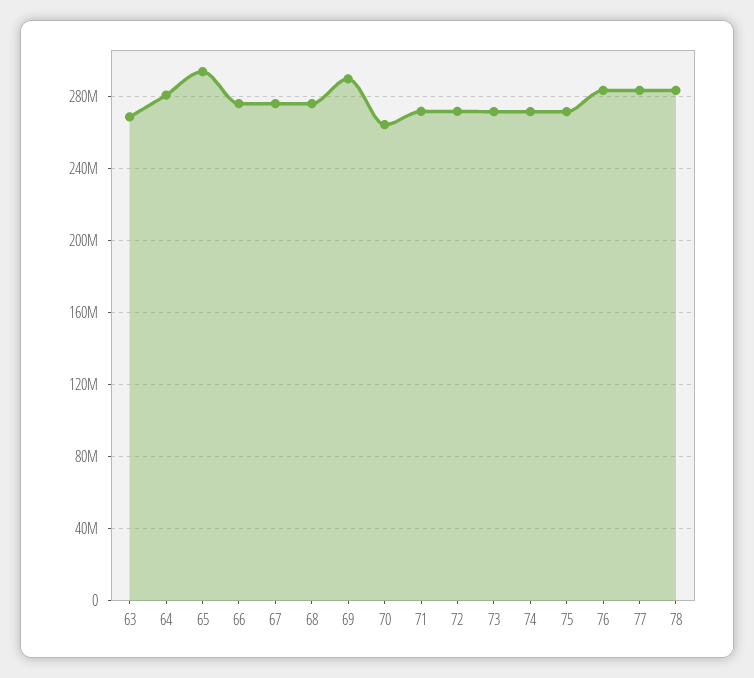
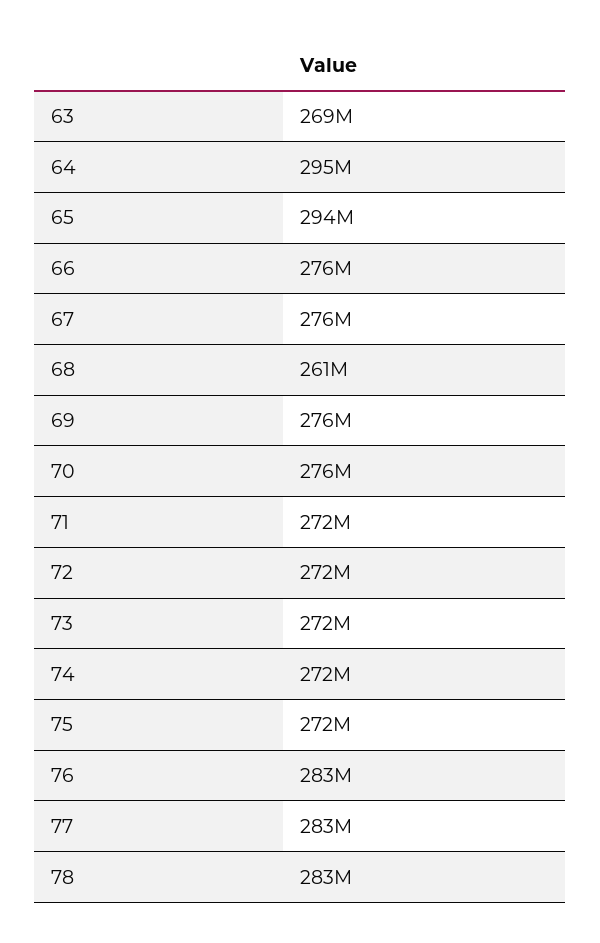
  {
    "63": 269000000,
-   "64": 280000000,
+   "64": 295000000,
    "65": 294000000,
    "66": 276000000,
    "67": 276000000,
-   "68": 275000000,
+   "68": 261000000,
-   "69": 290000000,
+   "69": 276000000,
-   "70": 265000000,
+   "70": 276000000,
    "71": 272000000,
    "72": 272000000,
    "73": 272000000,
    "74": 272000000,
    "75": 272000000,
    "76": 283000000,
    "77": 283000000,
    "78": 283000000
  }

